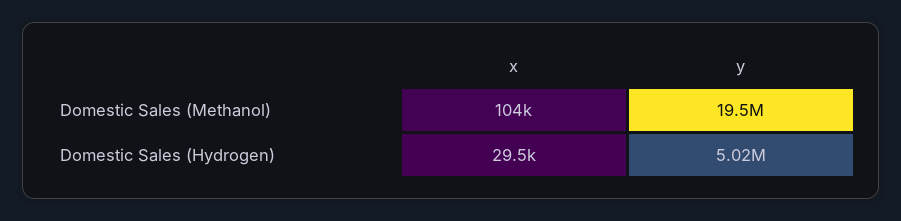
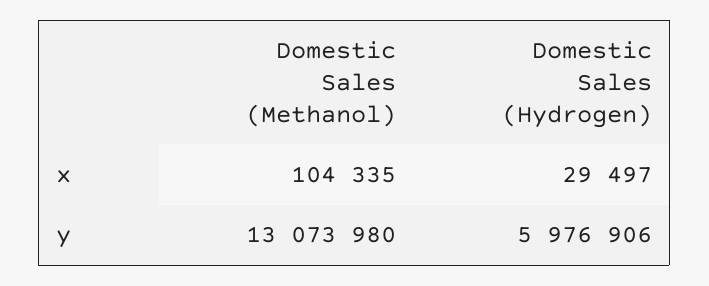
  {
    "x": {
      "Domestic Sales (Methanol)": 104335,
      "Domestic Sales (Hydrogen)": 29497
    },
    "y": {
-     "Domestic Sales (Methanol)": 19500000,
+     "Domestic Sales (Methanol)": 13073980,
-     "Domestic Sales (Hydrogen)": 5020000
+     "Domestic Sales (Hydrogen)": 5976906
    }
  }

